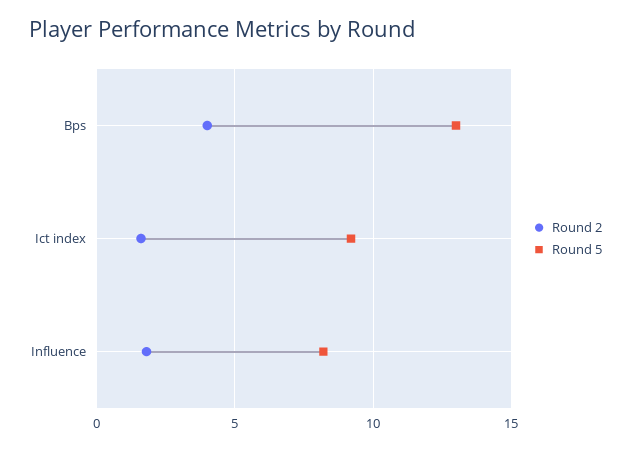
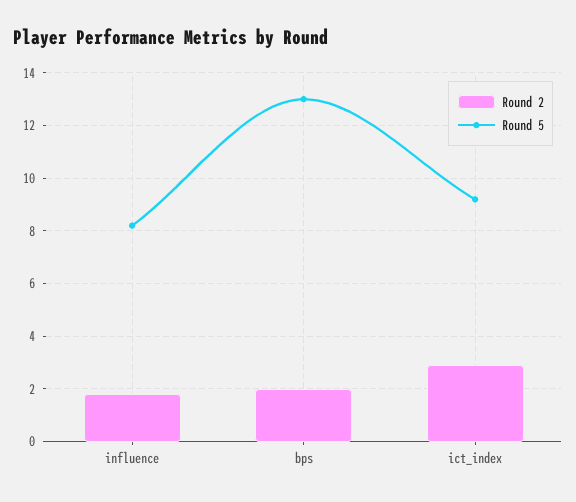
  {
    "Round 2": {
-     "Bps": 4,
+     "Bps": 2,
-     "Ict index": 1.5,
+     "Ict index": 3,
      "Influence": 2
    },
    "Round 5": {
      "Bps": 13,
      "Ict index": 9,
      "Influence": 8
    }
  }

